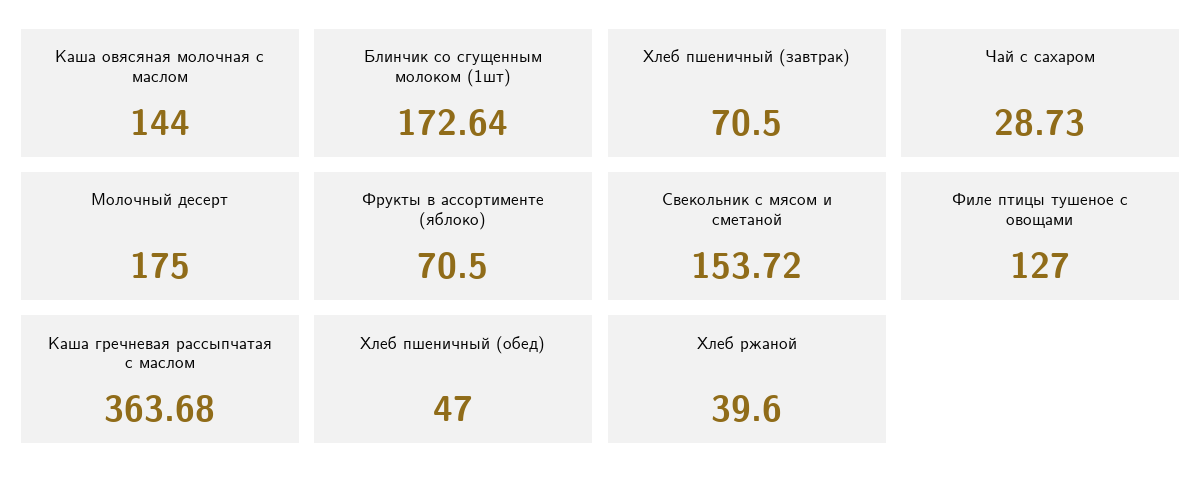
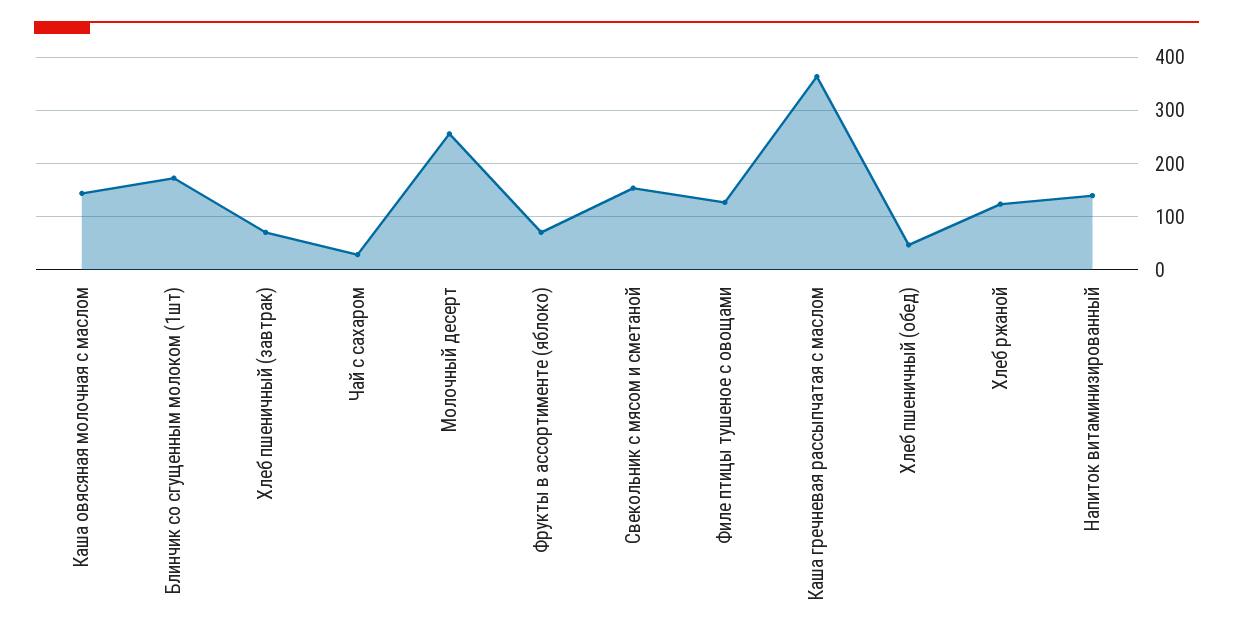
  {
    "Каша овясяная молочная с маслом": 144,
    "Блинчик со сгущенным молоком (1шт)": 172.64,
    "Хлеб пшеничный (завтрак)": 70.5,
    "Чай с сахаром": 28.73,
-   "Молочный десерт": 175,
+   "Молочный десерт": 260,
    "Фрукты в ассортименте (яблоко)": 70.5,
    "Свекольник с мясом и сметаной": 153.72,
    "Филе птицы тушеное с овощами": 127,
    "Каша гречневая рассыпчатая с маслом": 363.68,
    "Хлеб пшеничный (обед)": 47,
-   "Хлеб ржаной": 39.6
+   "Хлеб ржаной": 120,
+   "Напиток витаминизированный": 140
  }

